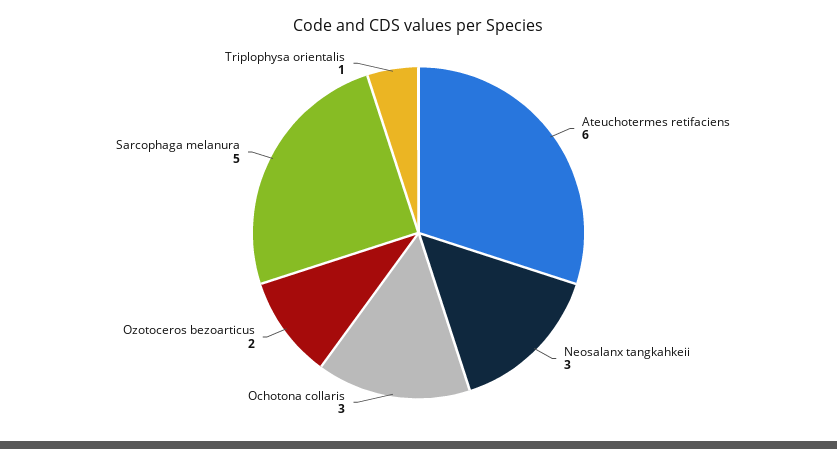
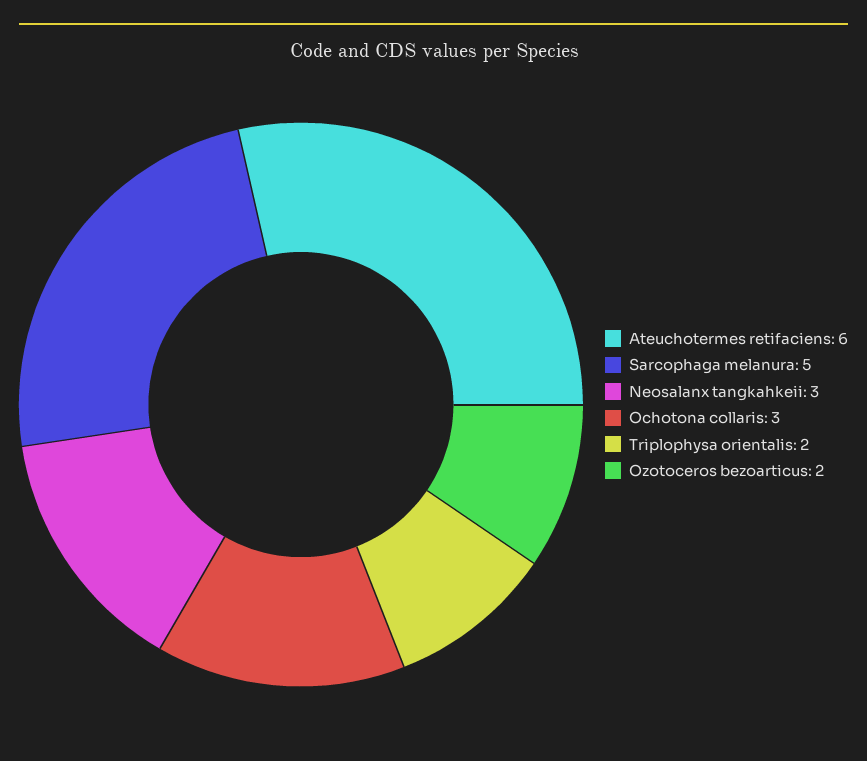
  {
    "Ateuchotermes retifaciens": 6,
    "Neosalanx tangkahkeii": 3,
    "Ochotona collaris": 3,
    "Ozotoceros bezoarticus": 2,
    "Sarcophaga melanura": 5,
-   "Triplophysa orientalis": 1
+   "Triplophysa orientalis": 2
  }

